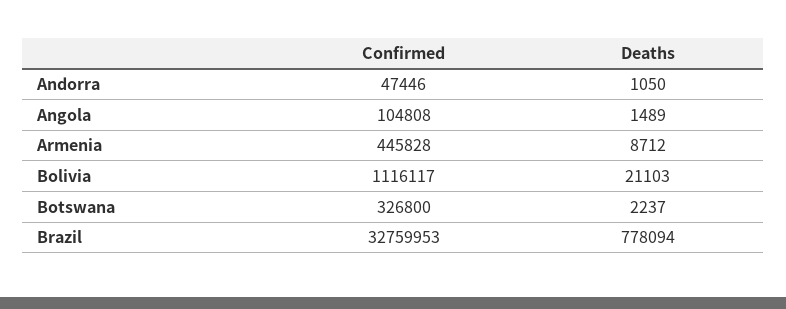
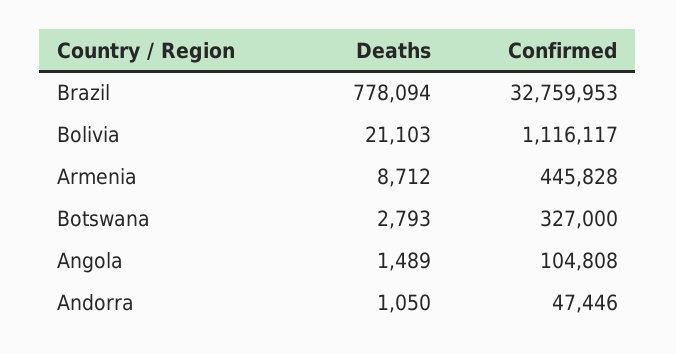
  {
    "Confirmed": {
      "Andorra": 47446,
      "Angola": 104808,
      "Armenia": 445828,
      "Bolivia": 1116117,
-     "Botswana": 326800,
+     "Botswana": 327000,
      "Brazil": 32759953
    },
    "Deaths": {
      "Andorra": 1050,
      "Angola": 1489,
      "Armenia": 8712,
      "Bolivia": 21103,
-     "Botswana": 2237,
+     "Botswana": 2793,
      "Brazil": 778094
    }
  }

